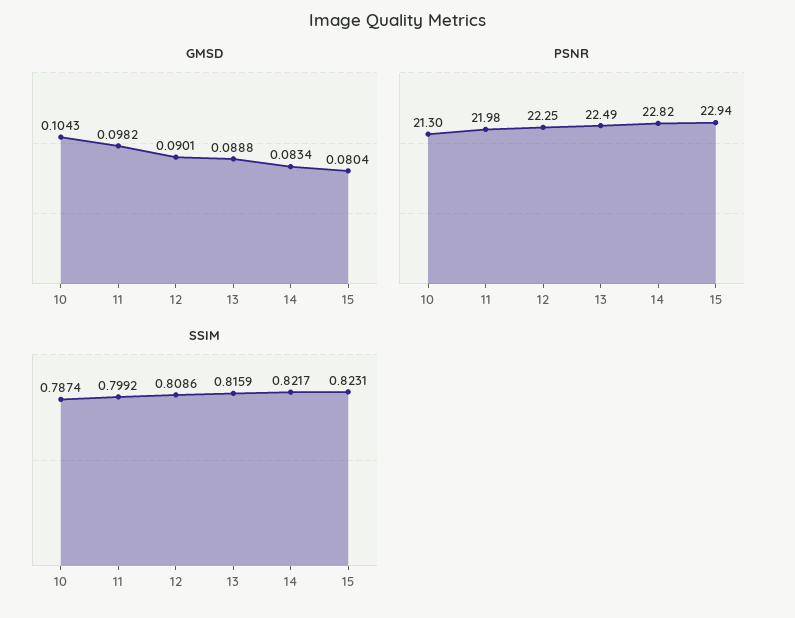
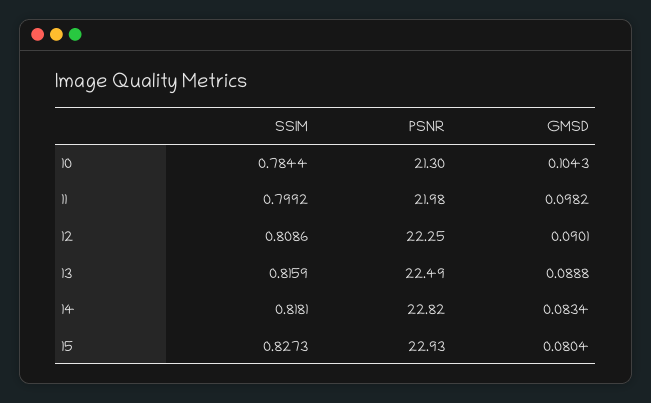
  {
    "GMSD": {
      "10": 0.1043,
      "11": 0.0982,
      "12": 0.0901,
      "13": 0.0888,
      "14": 0.0834,
      "15": 0.0804
    },
    "PSNR": {
      "10": 21.3,
      "11": 21.98,
      "12": 22.25,
      "13": 22.49,
      "14": 22.82,
-     "15": 22.94
+     "15": 22.93
    },
    "SSIM": {
-     "10": 0.7874,
+     "10": 0.7844,
      "11": 0.7992,
      "12": 0.8086,
      "13": 0.8159,
-     "14": 0.8217,
+     "14": 0.8181,
-     "15": 0.8231
+     "15": 0.8273
    }
  }

